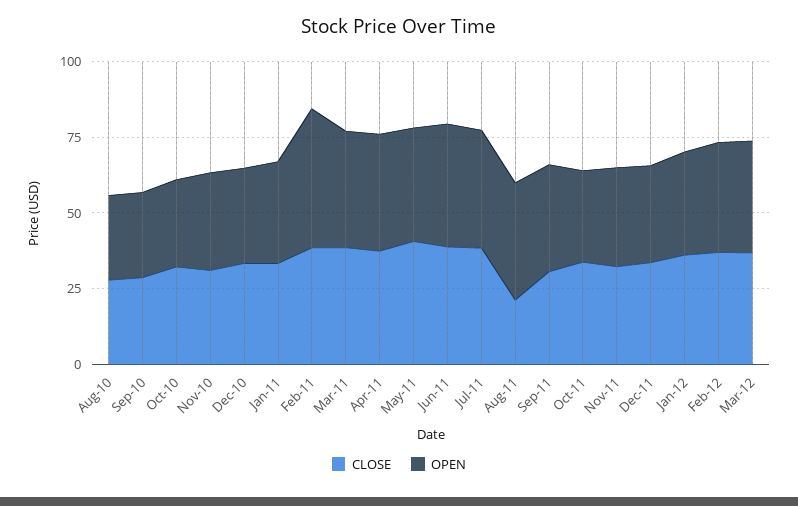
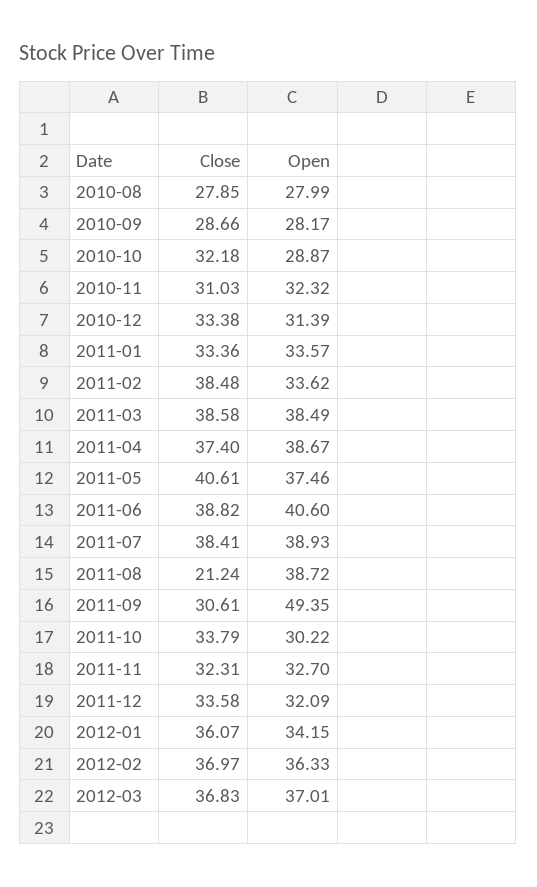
  {
    "CLOSE": {
      "Aug-10": 27.85,
      "Sep-10": 28.66,
      "Oct-10": 32.18,
      "Nov-10": 31.03,
      "Dec-10": 33.38,
      "Jan-11": 33.36,
      "Feb-11": 38.48,
      "Mar-11": 38.58,
      "Apr-11": 37.4,
      "May-11": 40.61,
      "Jun-11": 38.82,
      "Jul-11": 38.41,
      "Aug-11": 21.24,
      "Sep-11": 30.61,
      "Oct-11": 33.79,
      "Nov-11": 32.31,
      "Dec-11": 33.58,
      "Jan-12": 36.07,
      "Feb-12": 36.97,
      "Mar-12": 36.83
    },
    "OPEN": {
      "Aug-10": 27.99,
      "Sep-10": 28.17,
      "Oct-10": 28.87,
      "Nov-10": 32.32,
      "Dec-10": 31.39,
      "Jan-11": 33.57,
-     "Feb-11": 45,
+     "Feb-11": 33.62,
      "Mar-11": 38.49,
      "Apr-11": 38.67,
      "May-11": 37.46,
      "Jun-11": 40.6,
      "Jul-11": 38.93,
      "Aug-11": 38.72,
-     "Sep-11": 35,
+     "Sep-11": 49.35,
      "Oct-11": 30.22,
      "Nov-11": 32.7,
      "Dec-11": 32.09,
      "Jan-12": 34.15,
      "Feb-12": 36.33,
      "Mar-12": 37.01
    }
  }

